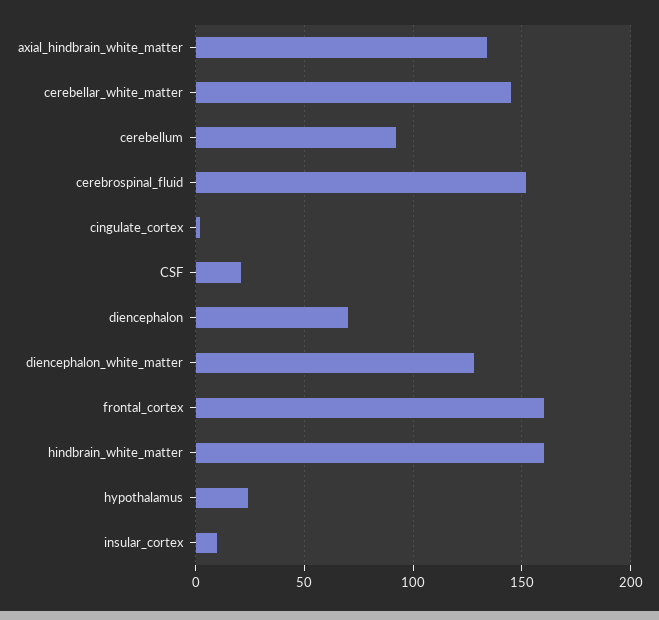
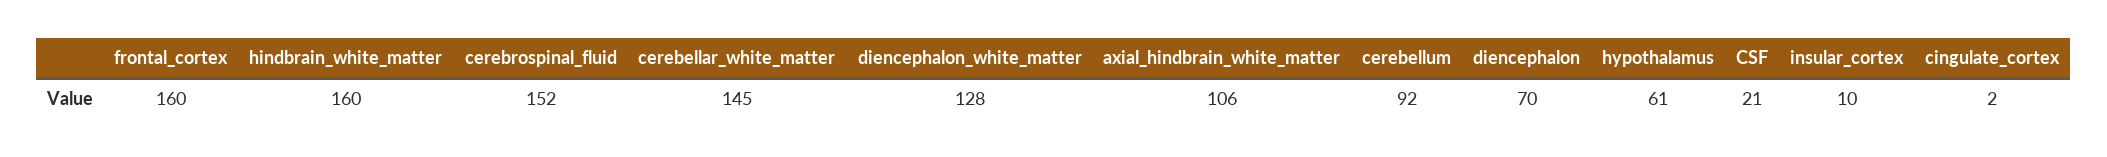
  {
-   "axial_hindbrain_white_matter": 135,
+   "axial_hindbrain_white_matter": 106,
    "cerebellar_white_matter": 145,
    "cerebellum": 92,
    "cerebrospinal_fluid": 152,
    "cingulate_cortex": 2,
    "CSF": 21,
    "diencephalon": 70,
    "diencephalon_white_matter": 128,
    "frontal_cortex": 160,
    "hindbrain_white_matter": 160,
-   "hypothalamus": 25,
+   "hypothalamus": 61,
    "insular_cortex": 10
  }

